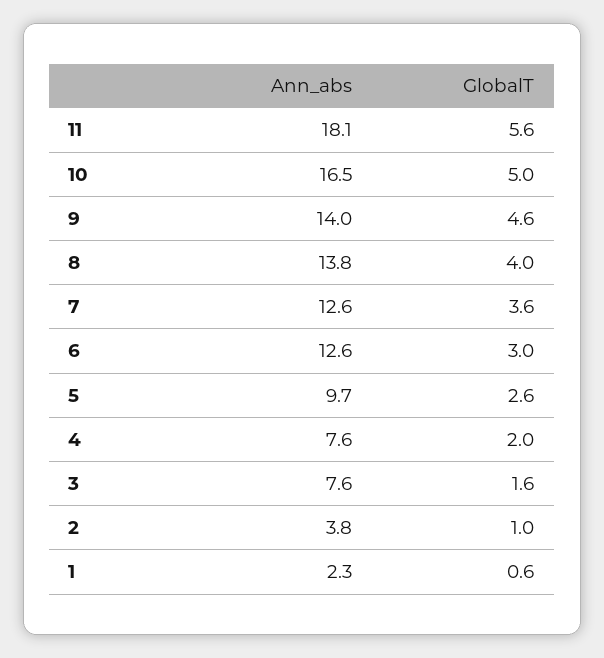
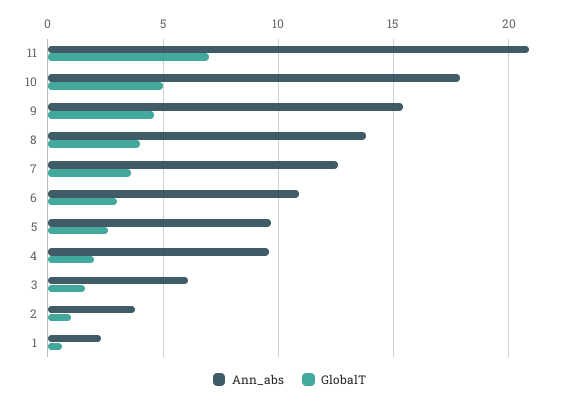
  {
    "Ann_abs": {
-     "11": 18.1,
+     "11": 21,
-     "10": 16.5,
+     "10": 18,
-     "9": 14,
+     "9": 15.5,
      "8": 13.8,
      "7": 12.6,
-     "6": 12.6,
+     "6": 11,
      "5": 9.7,
-     "4": 7.6,
+     "4": 9.5,
-     "3": 7.6,
+     "3": 6,
      "2": 3.8,
      "1": 2.3
    },
    "GlobalT": {
-     "11": 5.6,
+     "11": 7,
      "10": 5,
      "9": 4.6,
      "8": 4,
      "7": 3.6,
      "6": 3,
      "5": 2.6,
      "4": 2,
      "3": 1.6,
      "2": 1,
      "1": 0.6
    }
  }

